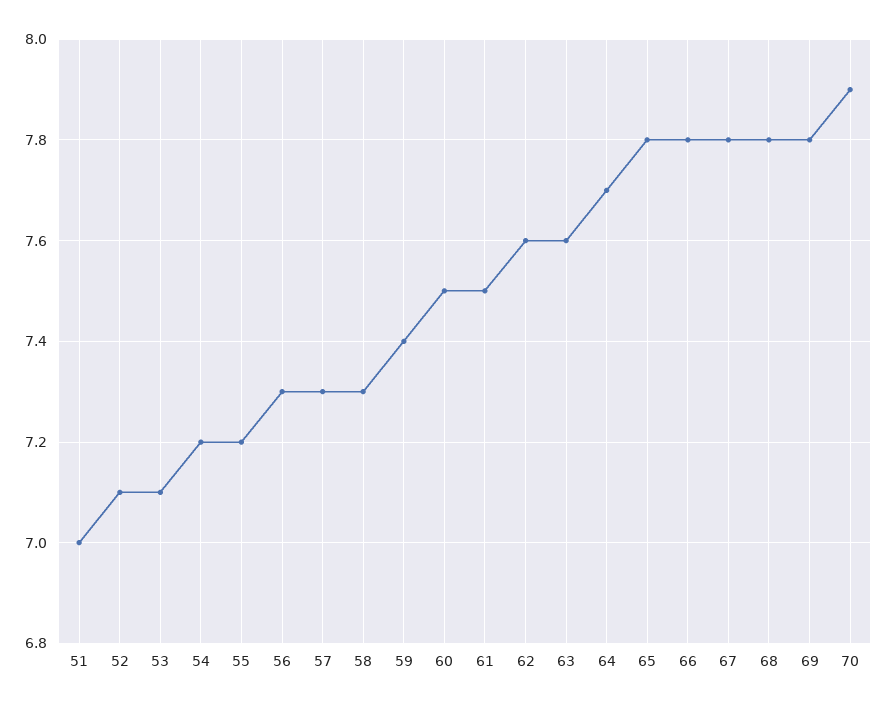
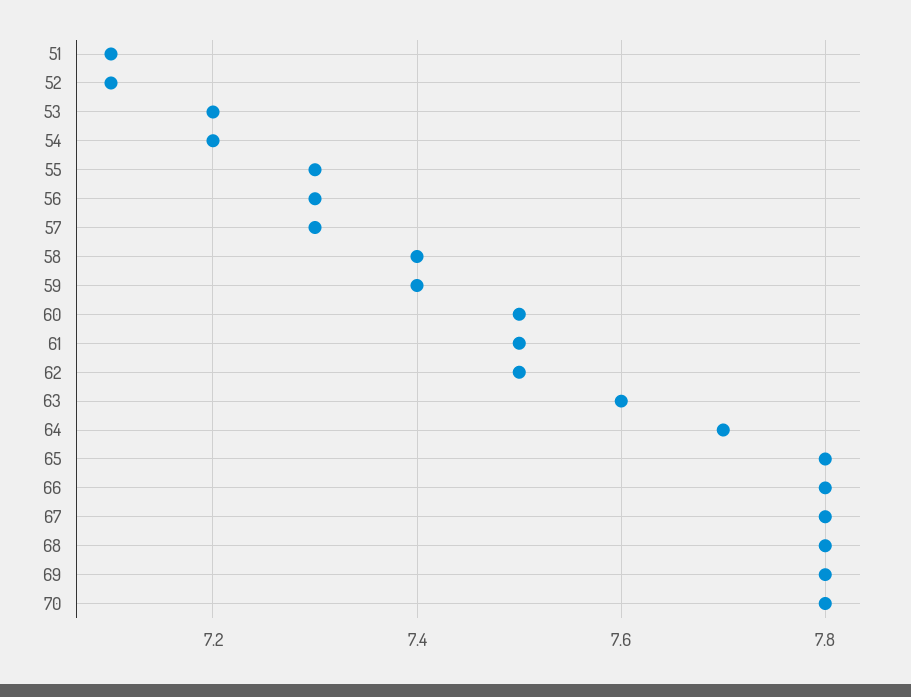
  {
-   "51": 7,
+   "51": 7.1,
    "52": 7.1,
-   "53": 7.1,
+   "53": 7.2,
    "54": 7.2,
-   "55": 7.2,
+   "55": 7.3,
    "56": 7.3,
    "57": 7.3,
-   "58": 7.3,
+   "58": 7.4,
    "59": 7.4,
    "60": 7.5,
    "61": 7.5,
-   "62": 7.6,
+   "62": 7.5,
    "63": 7.6,
    "64": 7.7,
    "65": 7.8,
    "66": 7.8,
    "67": 7.8,
    "68": 7.8,
    "69": 7.8,
-   "70": 7.9
+   "70": 7.8
  }

